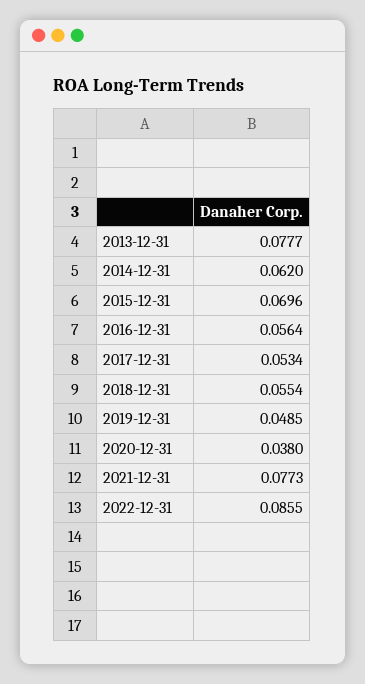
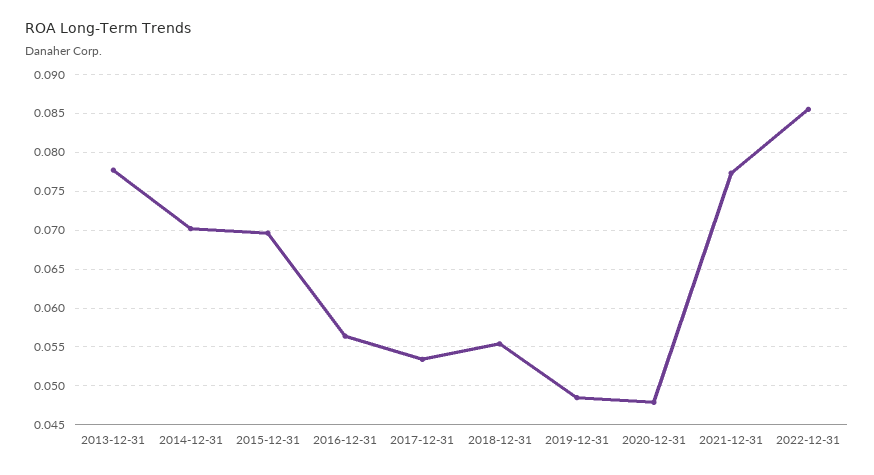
  {
    "2013-12-31": 0.0777,
-   "2014-12-31": 0.062,
+   "2014-12-31": 0.07,
    "2015-12-31": 0.0696,
    "2016-12-31": 0.0564,
    "2017-12-31": 0.0534,
    "2018-12-31": 0.0554,
    "2019-12-31": 0.0485,
-   "2020-12-31": 0.038,
+   "2020-12-31": 0.048,
    "2021-12-31": 0.0773,
    "2022-12-31": 0.0855
  }

